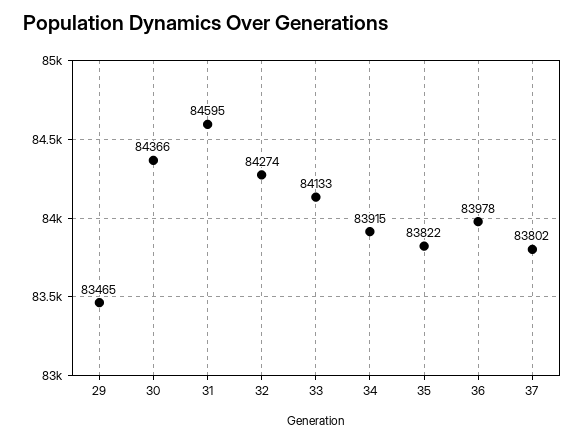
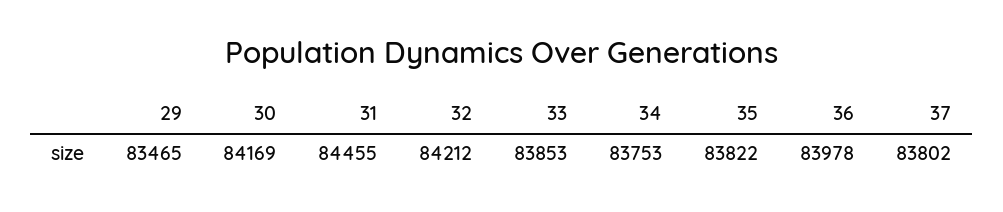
  {
    "29": 83465,
-   "30": 84366,
+   "30": 84169,
-   "31": 84595,
+   "31": 84455,
-   "32": 84274,
+   "32": 84212,
-   "33": 84133,
+   "33": 83853,
-   "34": 83915,
+   "34": 83753,
    "35": 83822,
    "36": 83978,
    "37": 83802
  }

